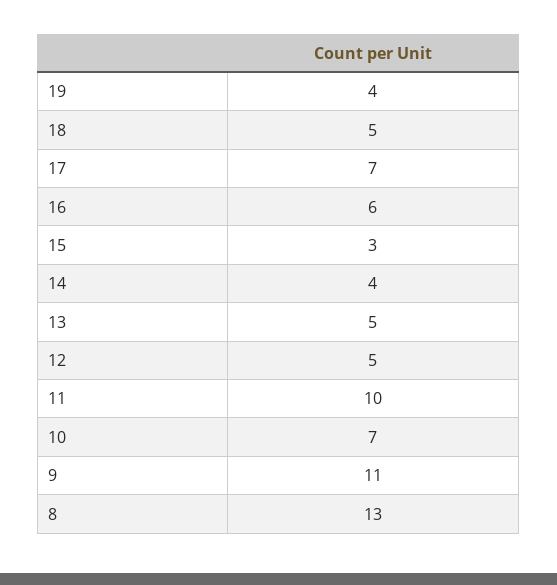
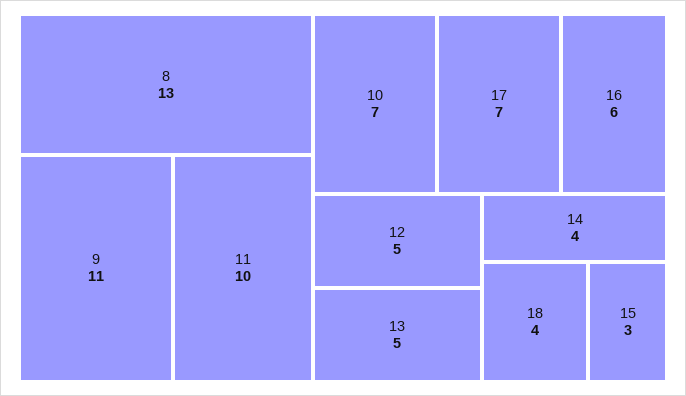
  {
-   "19": 4,
-   "18": 5,
+   "18": 4,
    "17": 7,
    "16": 6,
    "15": 3,
    "14": 4,
    "13": 5,
    "12": 5,
    "11": 10,
    "10": 7,
    "9": 11,
    "8": 13
  }

